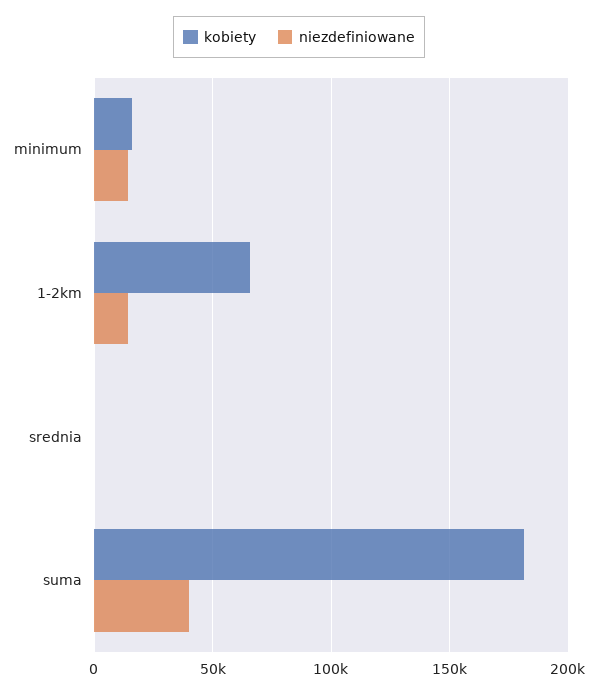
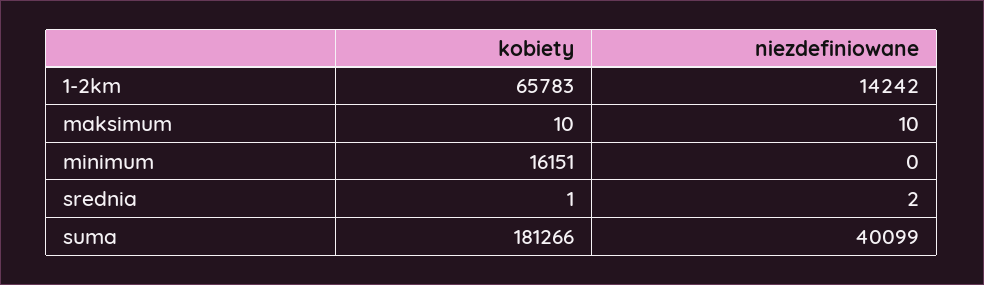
  {
    "kobiety": {
      "minimum": 16151,
      "1-2km": 65783,
      "srednia": 1,
-     "suma": 181266
+     "suma": 181266,
+     "maksimum": 10
    },
    "niezdefiniowane": {
-     "minimum": 15000,
+     "minimum": 0,
      "1-2km": 14242,
      "srednia": 2,
-     "suma": 40099
+     "suma": 40099,
+     "maksimum": 10
    }
  }

